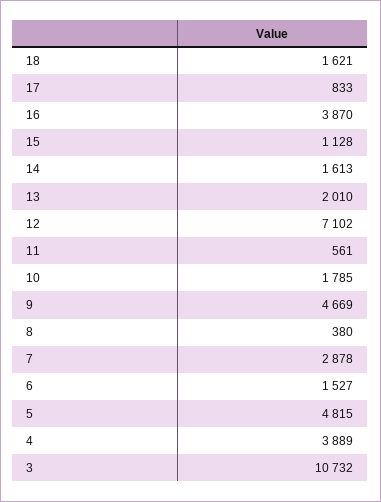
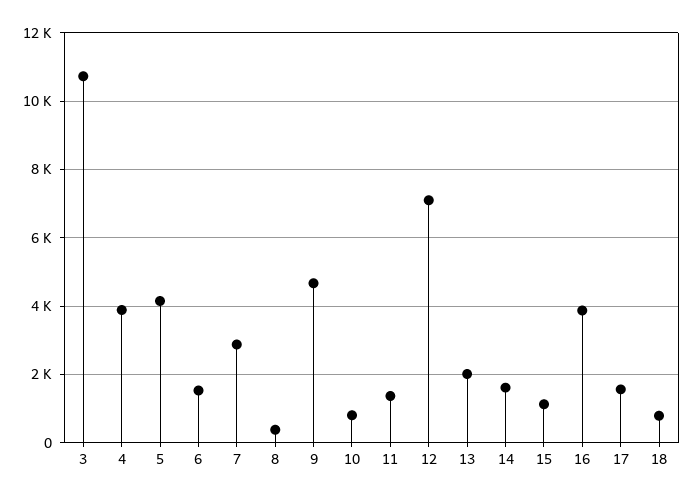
  {
-   "18": 1621,
+   "18": 800,
-   "17": 833,
+   "17": 1600,
    "16": 3870,
    "15": 1128,
    "14": 1613,
    "13": 2010,
    "12": 7102,
-   "11": 561,
+   "11": 1400,
-   "10": 1785,
+   "10": 800,
    "9": 4669,
    "8": 380,
    "7": 2878,
    "6": 1527,
-   "5": 4815,
+   "5": 4200,
    "4": 3889,
    "3": 10732
  }

